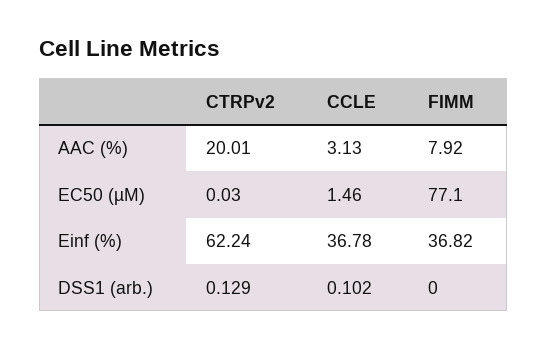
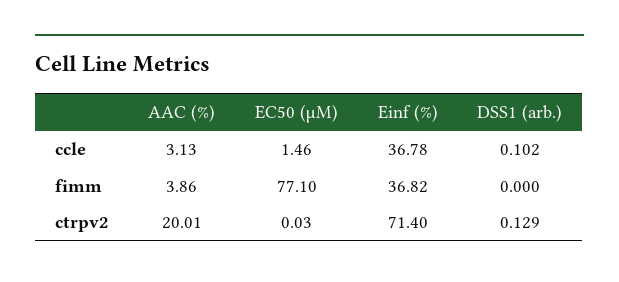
  {
    "CTRPv2": {
      "AAC (%)": 20.01,
      "EC50 (µM)": 0.03,
-     "Einf (%)": 62.24,
+     "Einf (%)": 71.4,
      "DSS1 (arb.)": 0.129
    },
    "CCLE": {
      "AAC (%)": 3.13,
      "EC50 (µM)": 1.46,
      "Einf (%)": 36.78,
      "DSS1 (arb.)": 0.102
    },
    "FIMM": {
-     "AAC (%)": 7.92,
+     "AAC (%)": 3.86,
      "EC50 (µM)": 77.1,
      "Einf (%)": 36.82,
      "DSS1 (arb.)": 0
    }
  }

